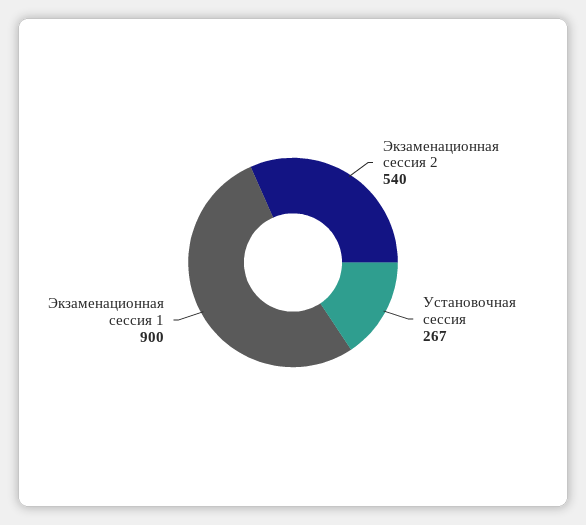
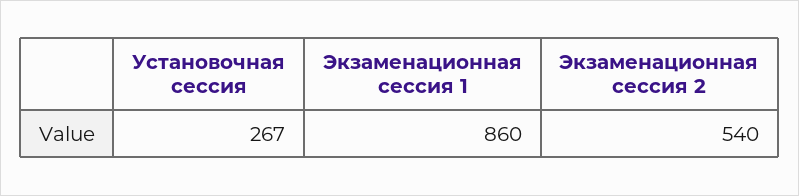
  {
    "Экзаменационная сессия 2": 540,
    "Установочная сессия": 267,
-   "Экзаменационная сессия 1": 900
+   "Экзаменационная сессия 1": 860
  }

